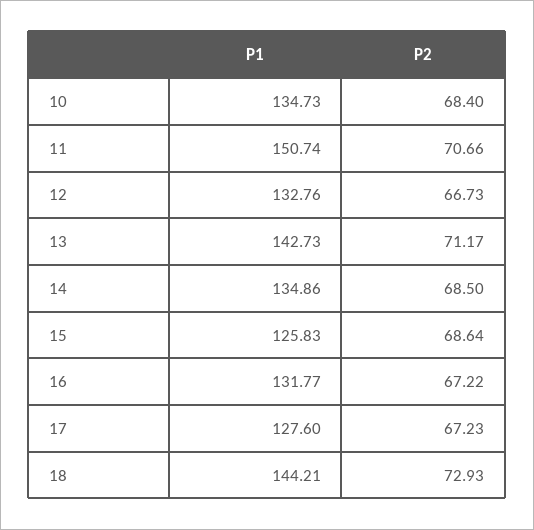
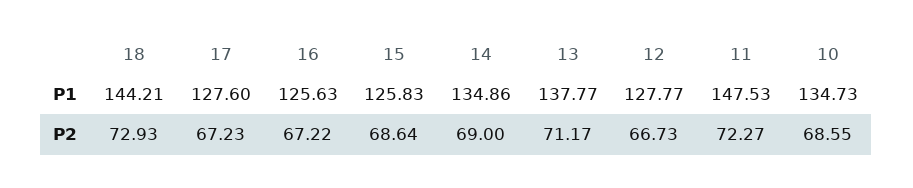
  {
    "P1": {
      "10": 134.73,
-     "11": 150.74,
+     "11": 147.53,
-     "12": 132.76,
+     "12": 127.77,
-     "13": 142.73,
+     "13": 137.77,
      "14": 134.86,
      "15": 125.83,
-     "16": 131.77,
+     "16": 125.63,
      "17": 127.6,
      "18": 144.21
    },
    "P2": {
-     "10": 68.4,
+     "10": 68.55,
-     "11": 70.66,
+     "11": 72.27,
      "12": 66.73,
      "13": 71.17,
-     "14": 68.5,
+     "14": 69,
      "15": 68.64,
      "16": 67.22,
      "17": 67.23,
      "18": 72.93
    }
  }

